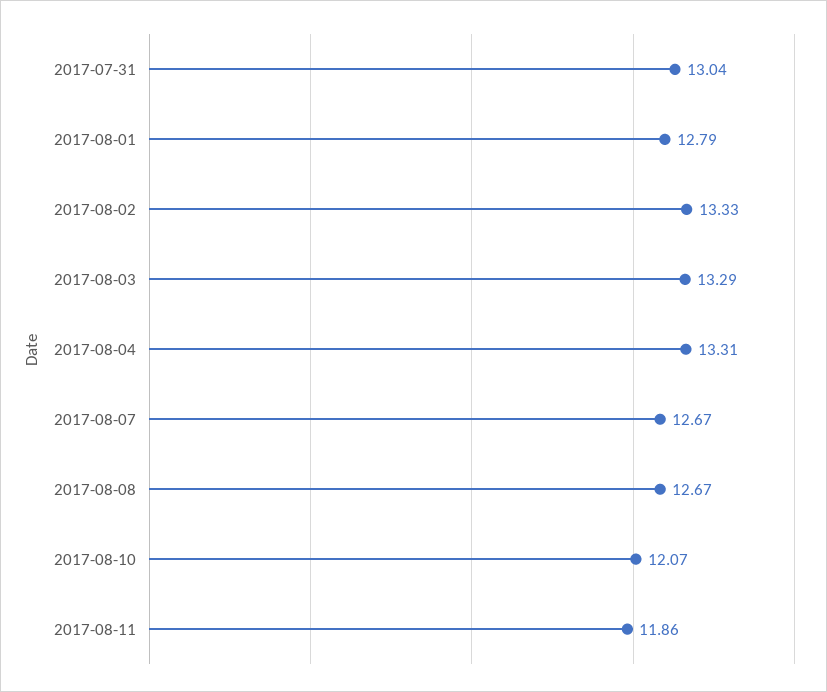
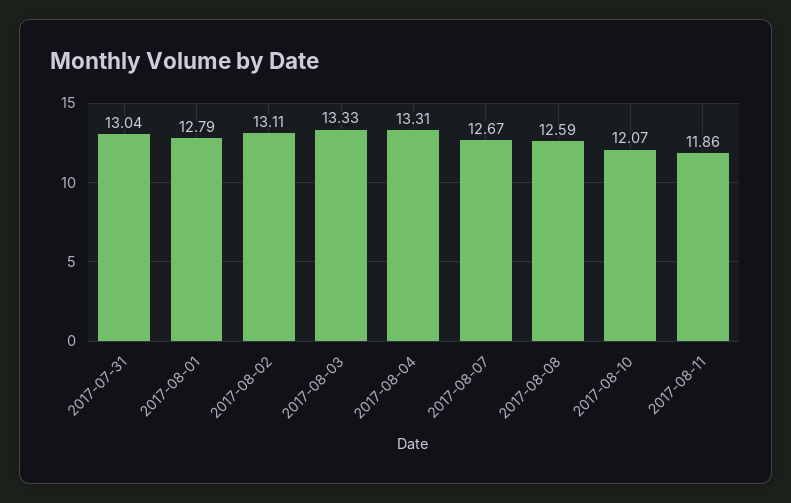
  {
    "2017-07-31": 13.04,
    "2017-08-01": 12.79,
-   "2017-08-02": 13.33,
+   "2017-08-02": 13.11,
-   "2017-08-03": 13.29,
+   "2017-08-03": 13.33,
    "2017-08-04": 13.31,
    "2017-08-07": 12.67,
-   "2017-08-08": 12.67,
+   "2017-08-08": 12.59,
    "2017-08-10": 12.07,
    "2017-08-11": 11.86
  }

